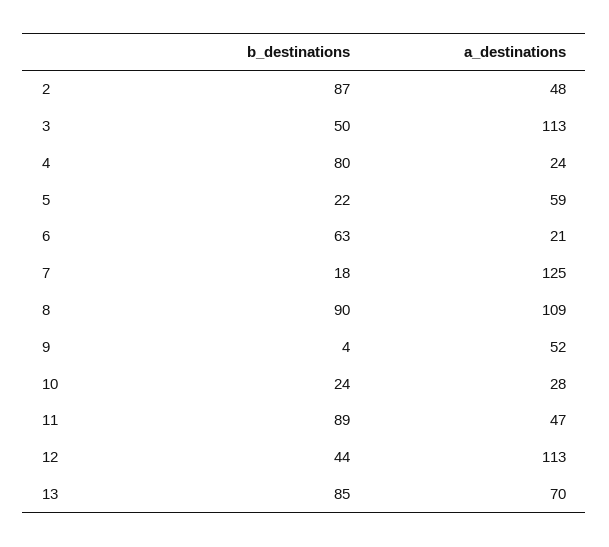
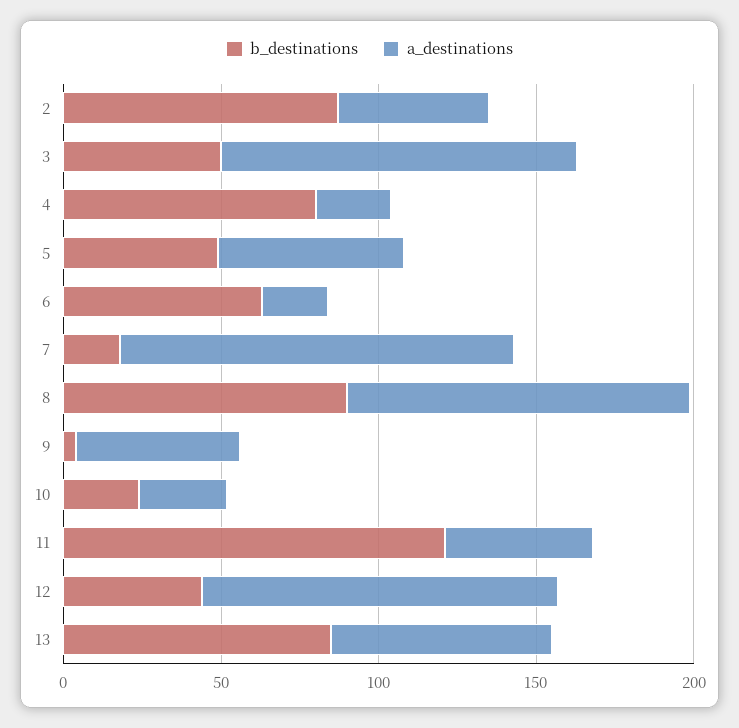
  {
    "b_destinations": {
      "2": 87,
      "3": 50,
      "4": 80,
-     "5": 22,
+     "5": 50,
      "6": 63,
      "7": 18,
      "8": 90,
      "9": 4,
      "10": 24,
-     "11": 89,
+     "11": 120,
      "12": 44,
      "13": 85
    },
    "a_destinations": {
      "2": 48,
      "3": 113,
      "4": 24,
      "5": 59,
      "6": 21,
      "7": 125,
      "8": 109,
      "9": 52,
      "10": 28,
      "11": 47,
      "12": 113,
      "13": 70
    }
  }

